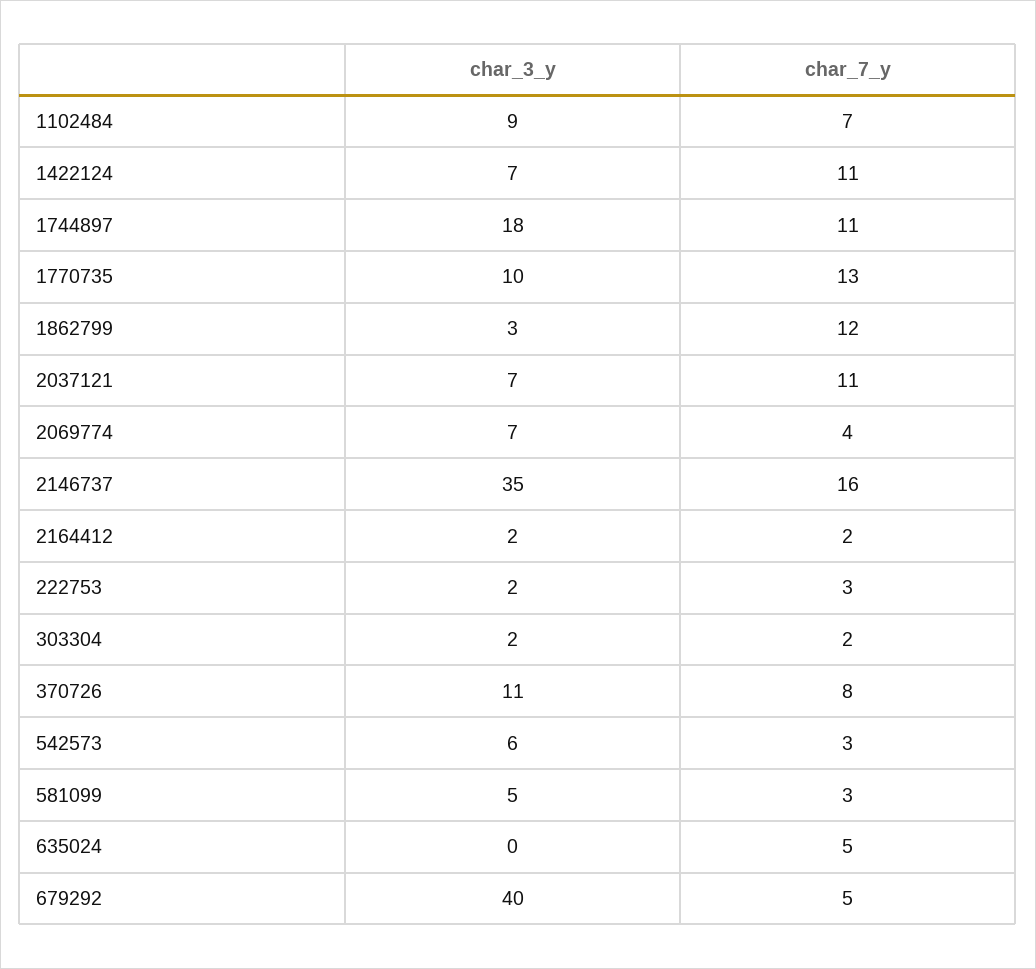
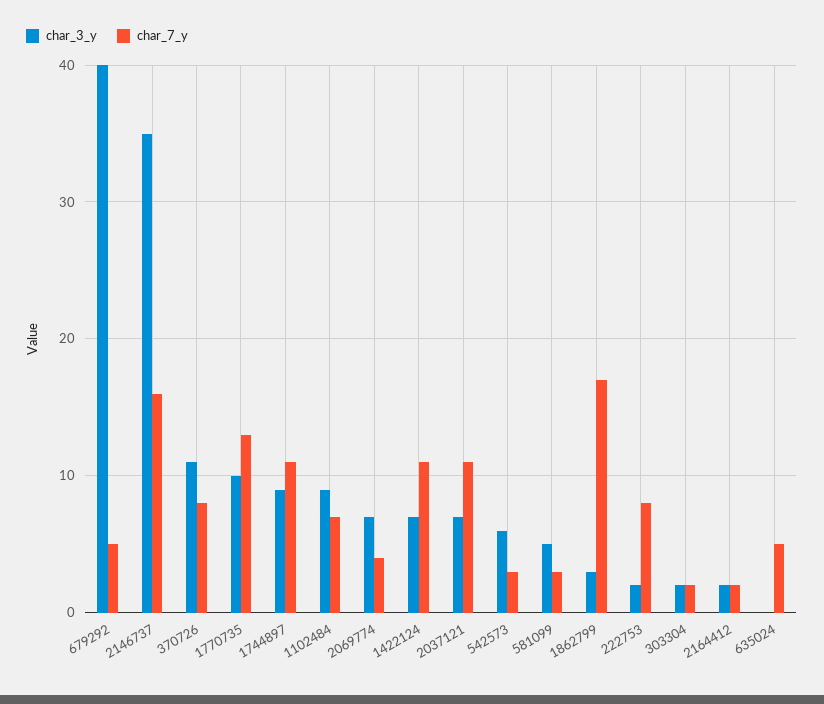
  {
    "char_3_y": {
      "1102484": 9,
      "1422124": 7,
-     "1744897": 18,
+     "1744897": 9,
      "1770735": 10,
      "1862799": 3,
      "2037121": 7,
      "2069774": 7,
      "2146737": 35,
      "2164412": 2,
      "222753": 2,
      "303304": 2,
      "370726": 11,
      "542573": 6,
      "581099": 5,
      "635024": 0,
      "679292": 40
    },
    "char_7_y": {
      "1102484": 7,
      "1422124": 11,
      "1744897": 11,
      "1770735": 13,
-     "1862799": 12,
+     "1862799": 17,
      "2037121": 11,
      "2069774": 4,
      "2146737": 16,
      "2164412": 2,
-     "222753": 3,
+     "222753": 8,
      "303304": 2,
      "370726": 8,
      "542573": 3,
      "581099": 3,
      "635024": 5,
      "679292": 5
    }
  }

